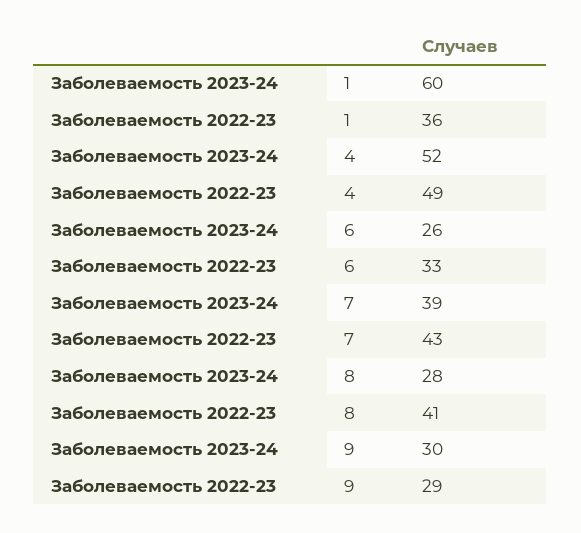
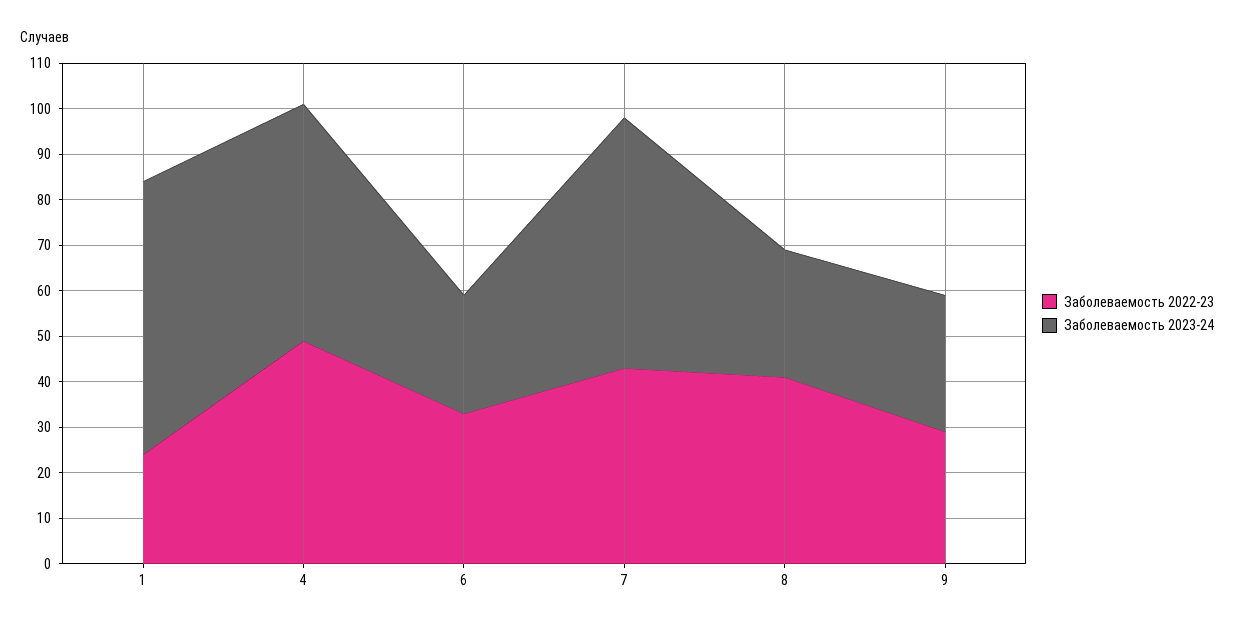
  {
    "Заболеваемость 2023-24": {
      "1": 60,
      "4": 52,
      "6": 26,
-     "7": 39,
+     "7": 55,
      "8": 28,
      "9": 30
    },
    "Заболеваемость 2022-23": {
-     "1": 36,
+     "1": 25,
      "4": 49,
      "6": 33,
      "7": 43,
      "8": 41,
      "9": 29
    }
  }

